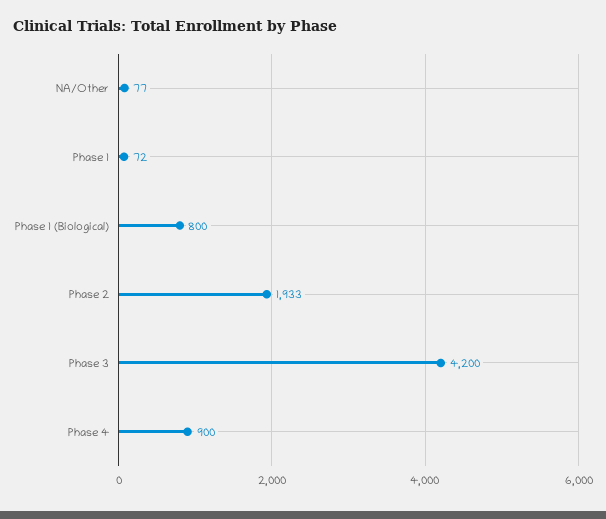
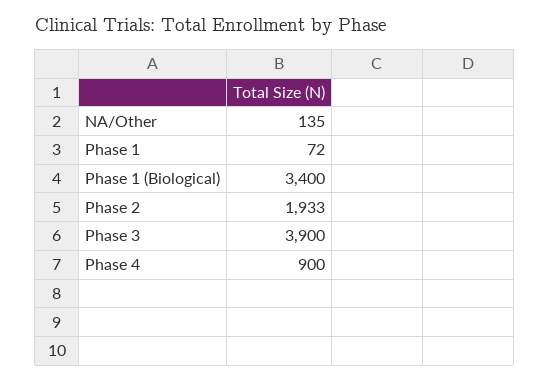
  {
-   "NA/Other": 77,
+   "NA/Other": 135,
    "Phase 1": 72,
-   "Phase 1 (Biological)": 800,
+   "Phase 1 (Biological)": 3400,
    "Phase 2": 1933,
-   "Phase 3": 4200,
+   "Phase 3": 3900,
    "Phase 4": 900
  }

